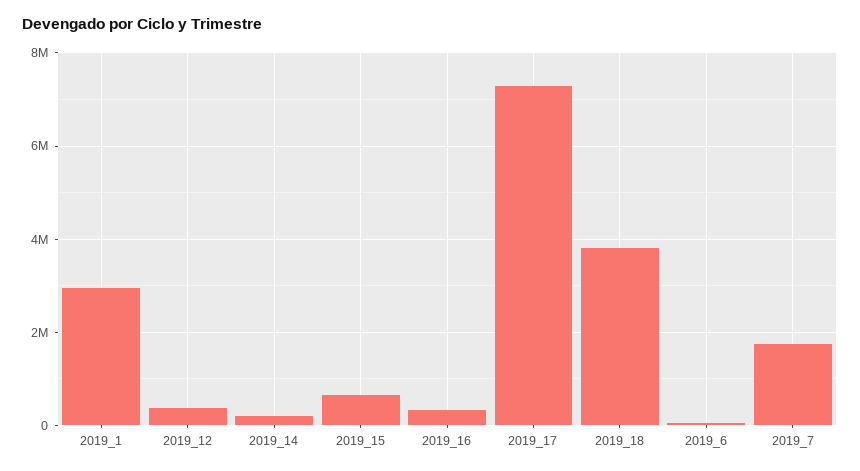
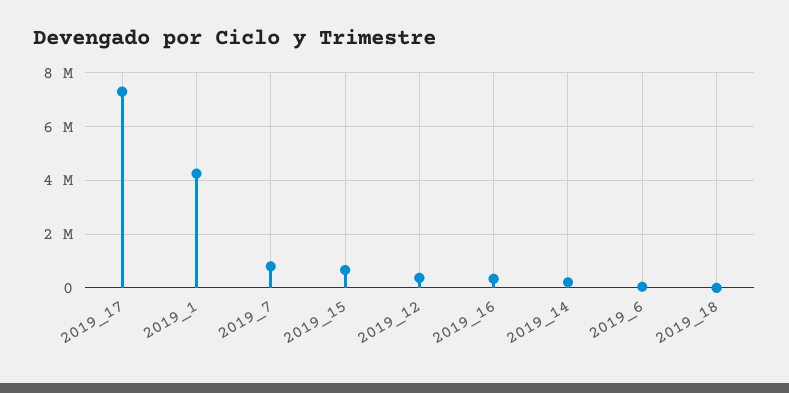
  {
-   "2019_1": 3000000,
+   "2019_1": 4250000,
    "2019_12": 400000,
    "2019_14": 200000,
    "2019_15": 600000,
    "2019_16": 400000,
    "2019_17": 7400000,
-   "2019_18": 3800000,
+   "2019_18": 0,
    "2019_6": 0,
-   "2019_7": 1800000
+   "2019_7": 750000
  }

